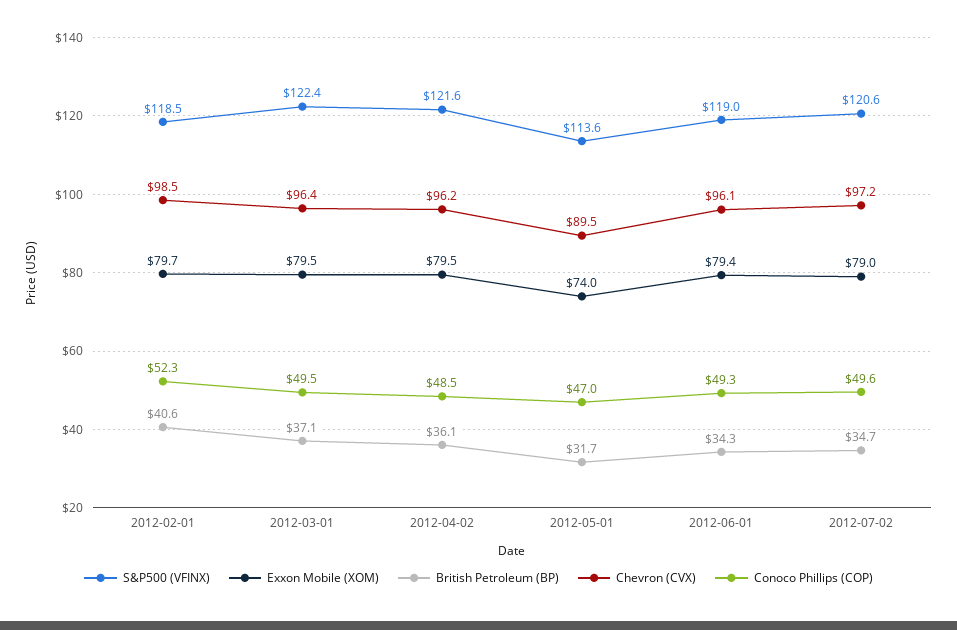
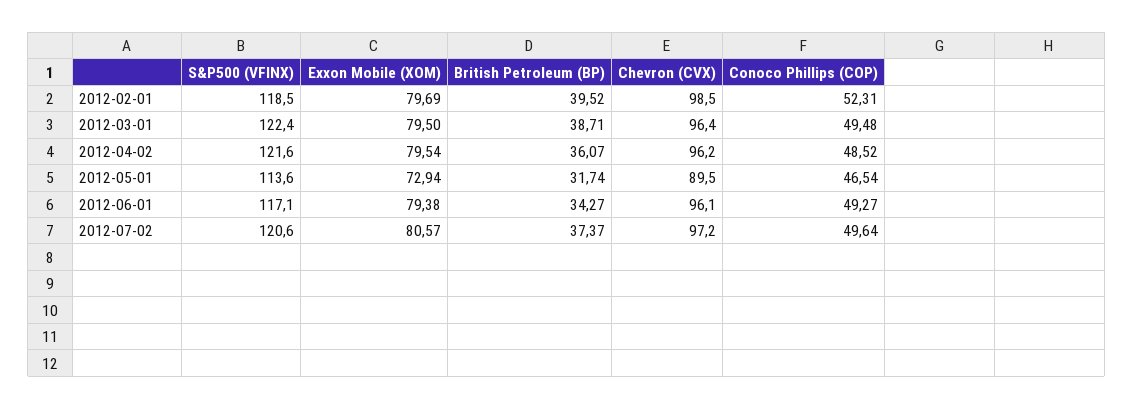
  {
    "S&P500 (VFINX)": {
      "2012-02-01": 118.5,
      "2012-03-01": 122.4,
      "2012-04-02": 121.6,
      "2012-05-01": 113.6,
-     "2012-06-01": 119,
+     "2012-06-01": 117.1,
      "2012-07-02": 120.6
    },
    "Exxon Mobile (XOM)": {
      "2012-02-01": 79.69,
      "2012-03-01": 79.5,
      "2012-04-02": 79.54,
-     "2012-05-01": 74,
+     "2012-05-01": 72.94,
      "2012-06-01": 79.38,
-     "2012-07-02": 79
+     "2012-07-02": 80.57
    },
    "British Petroleum (BP)": {
-     "2012-02-01": 40.6,
+     "2012-02-01": 39.52,
-     "2012-03-01": 37.1,
+     "2012-03-01": 38.71,
      "2012-04-02": 36.07,
      "2012-05-01": 31.74,
      "2012-06-01": 34.27,
-     "2012-07-02": 34.7
+     "2012-07-02": 37.37
    },
    "Chevron (CVX)": {
      "2012-02-01": 98.5,
      "2012-03-01": 96.4,
      "2012-04-02": 96.2,
      "2012-05-01": 89.5,
      "2012-06-01": 96.1,
      "2012-07-02": 97.2
    },
    "Conoco Phillips (COP)": {
      "2012-02-01": 52.31,
      "2012-03-01": 49.48,
      "2012-04-02": 48.52,
-     "2012-05-01": 47,
+     "2012-05-01": 46.54,
      "2012-06-01": 49.27,
      "2012-07-02": 49.64
    }
  }

